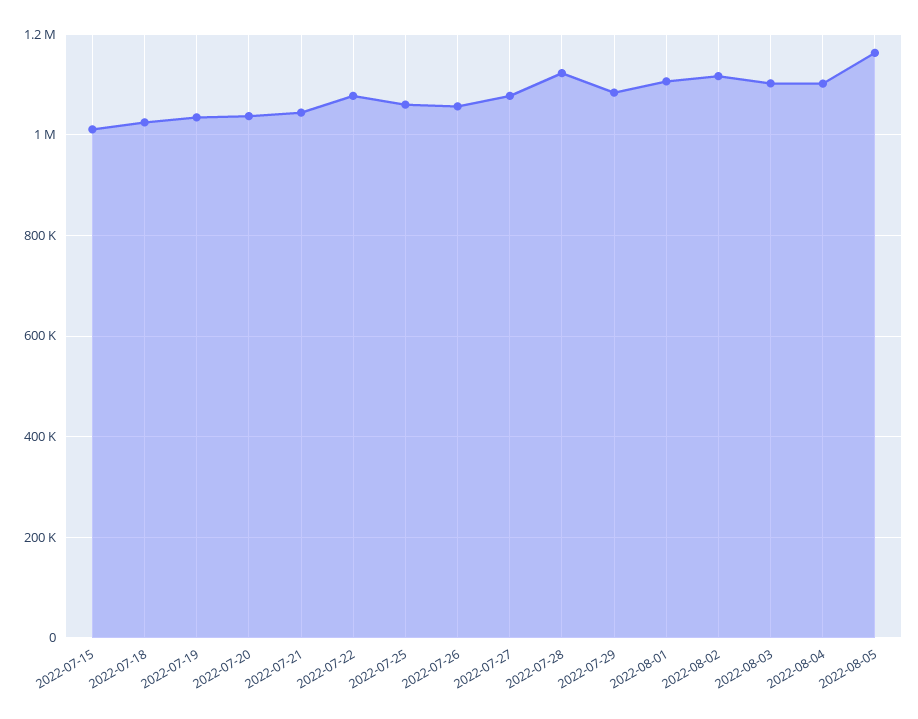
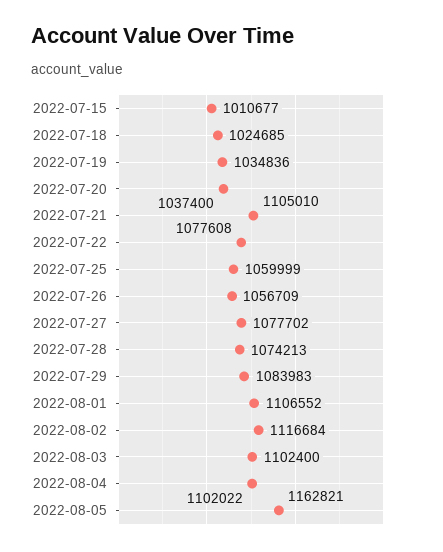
  {
    "2022-07-15": 1010677,
    "2022-07-18": 1024685,
    "2022-07-19": 1034836,
    "2022-07-20": 1037400,
-   "2022-07-21": 1040000,
+   "2022-07-21": 1105010,
    "2022-07-22": 1077608,
    "2022-07-25": 1059999,
    "2022-07-26": 1056709,
    "2022-07-27": 1077702,
-   "2022-07-28": 1120000,
+   "2022-07-28": 1074213,
    "2022-07-29": 1083983,
    "2022-08-01": 1106552,
    "2022-08-02": 1116684,
    "2022-08-03": 1102400,
    "2022-08-04": 1102022,
    "2022-08-05": 1162821
  }

